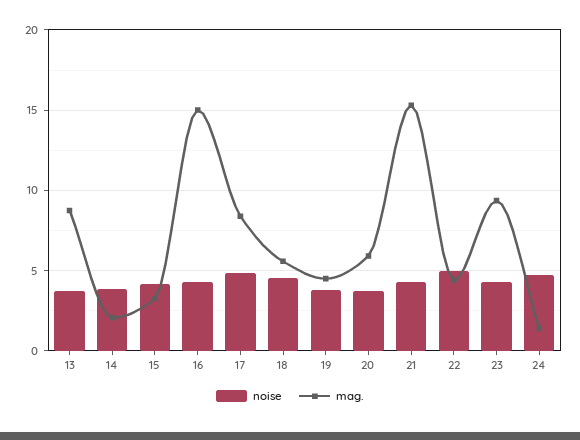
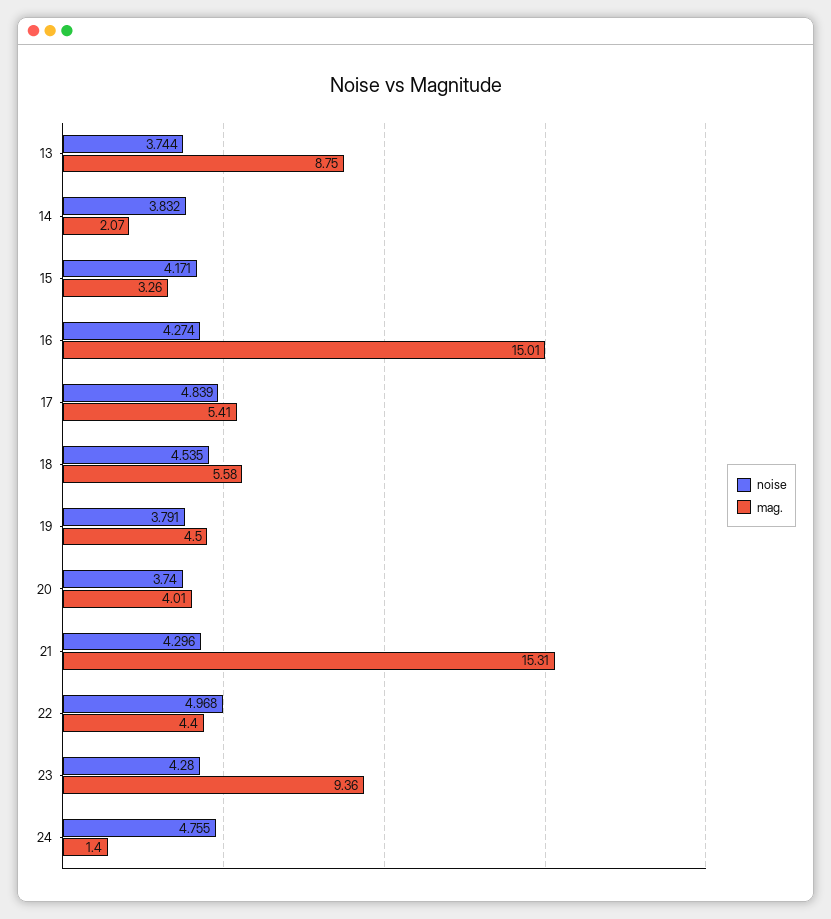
  {
    "noise": {
      "13": 3.744,
      "14": 3.832,
      "15": 4.171,
      "16": 4.274,
      "17": 4.839,
      "18": 4.535,
      "19": 3.791,
      "20": 3.74,
      "21": 4.296,
      "22": 4.968,
      "23": 4.28,
      "24": 4.755
    },
    "mag.": {
      "13": 8.75,
      "14": 2.07,
      "15": 3.26,
      "16": 15.01,
-     "17": 8.5,
+     "17": 5.41,
      "18": 5.58,
      "19": 4.5,
-     "20": 6,
+     "20": 4.01,
      "21": 15.31,
      "22": 4.4,
      "23": 9.36,
      "24": 1.4
    }
  }

